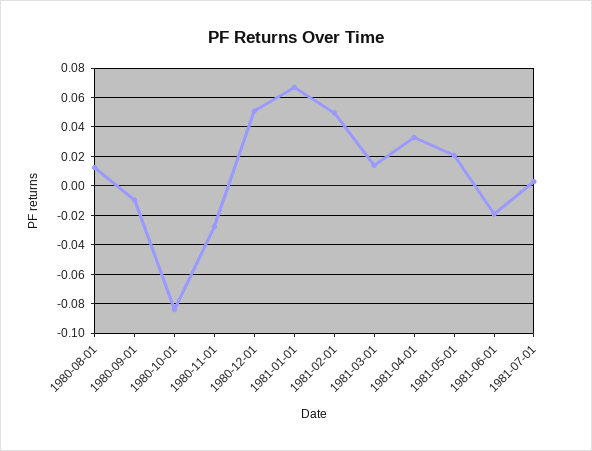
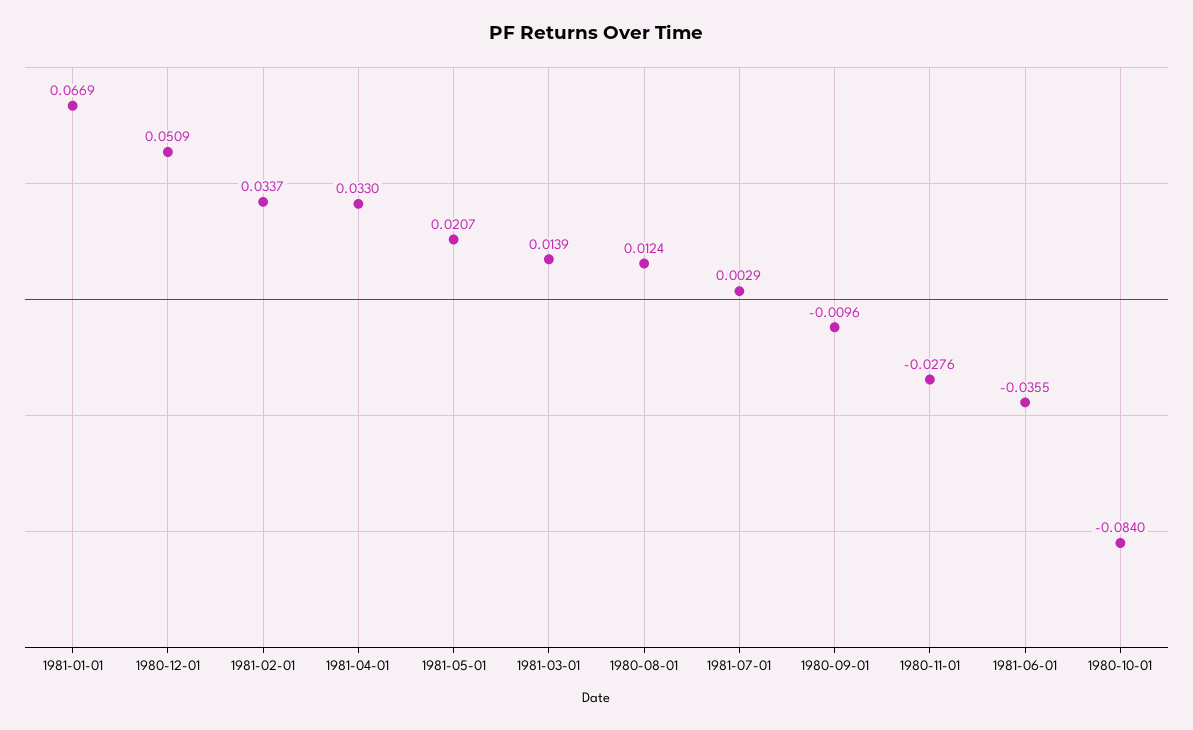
  {
    "1980-08-01": 0.0124,
    "1980-09-01": -0.0096,
    "1980-10-01": -0.084,
    "1980-11-01": -0.0276,
    "1980-12-01": 0.0509,
    "1981-01-01": 0.0669,
-   "1981-02-01": 0.05,
+   "1981-02-01": 0.0337,
    "1981-03-01": 0.0139,
    "1981-04-01": 0.033,
    "1981-05-01": 0.0207,
-   "1981-06-01": -0.02,
+   "1981-06-01": -0.0355,
    "1981-07-01": 0.0029
  }

